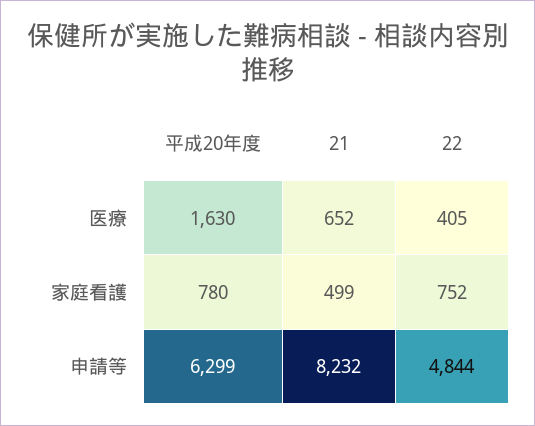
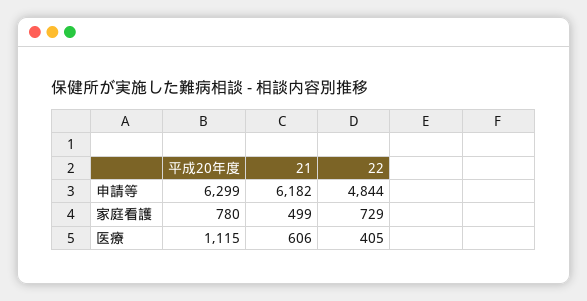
  {
    "平成20年度": {
-     "医療": 1630,
+     "医療": 1115,
      "家庭看護": 780,
      "申請等": 6299
    },
    "21": {
-     "医療": 652,
+     "医療": 606,
      "家庭看護": 499,
-     "申請等": 8232
+     "申請等": 6182
    },
    "22": {
      "医療": 405,
-     "家庭看護": 752,
+     "家庭看護": 729,
      "申請等": 4844
    }
  }

